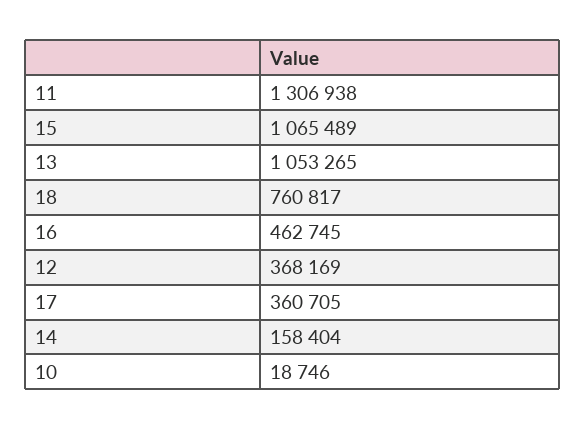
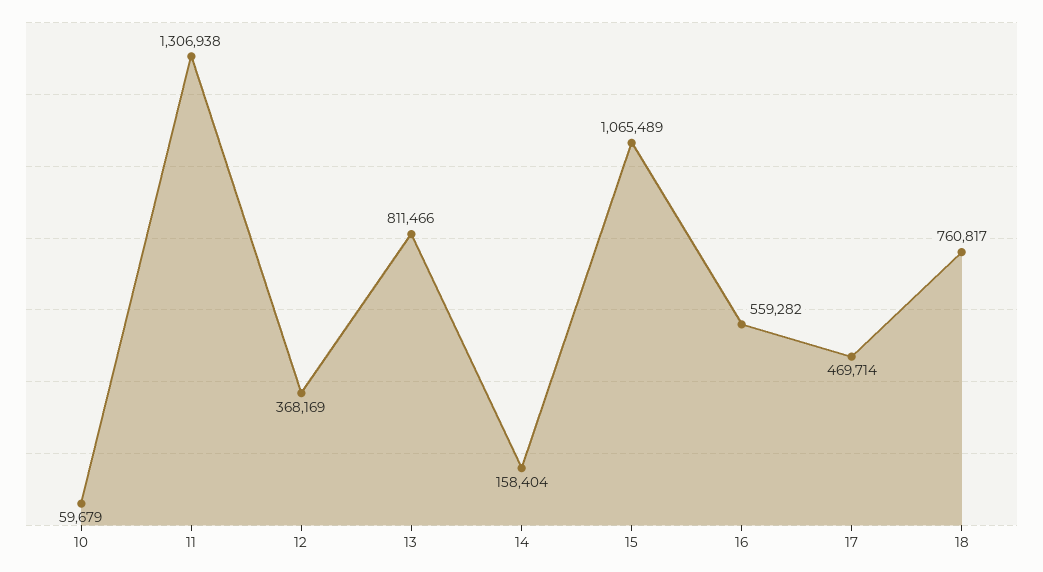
  {
    "11": 1306938,
    "15": 1065489,
-   "13": 1053265,
+   "13": 811466,
    "18": 760817,
-   "16": 462745,
+   "16": 559282,
    "12": 368169,
-   "17": 360705,
+   "17": 469714,
    "14": 158404,
-   "10": 18746
+   "10": 59679
  }

